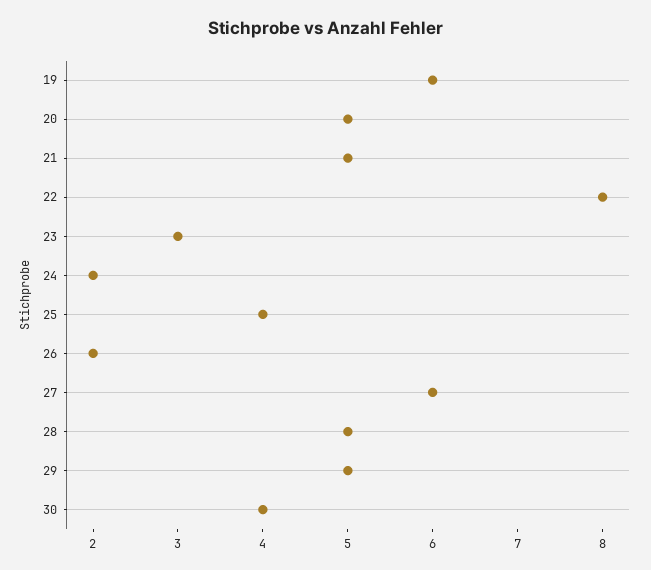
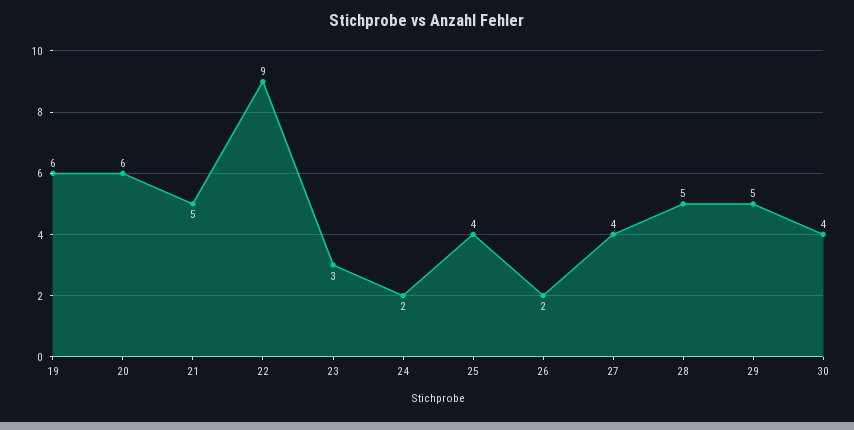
  {
    "19": 6,
-   "20": 5,
+   "20": 6,
    "21": 5,
-   "22": 8,
+   "22": 9,
    "23": 3,
    "24": 2,
    "25": 4,
    "26": 2,
-   "27": 6,
+   "27": 4,
    "28": 5,
    "29": 5,
    "30": 4
  }

